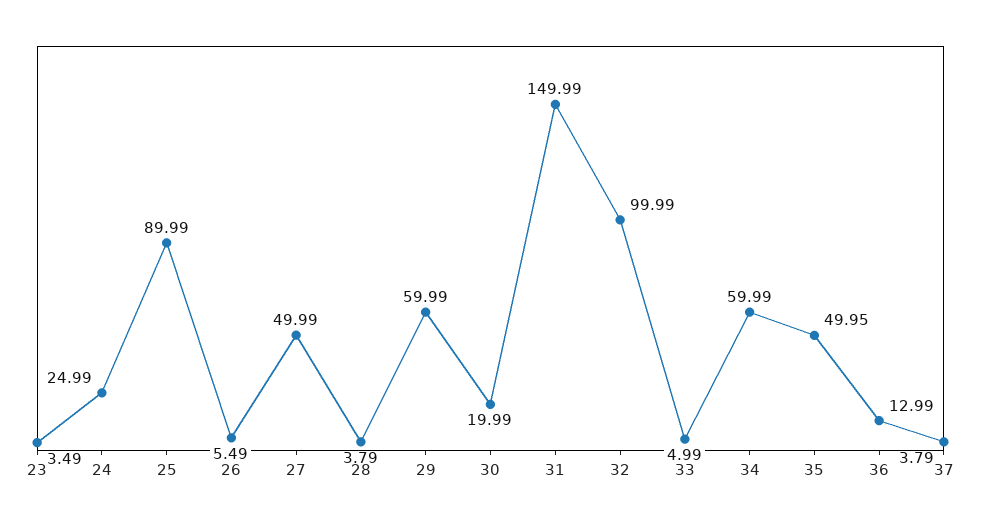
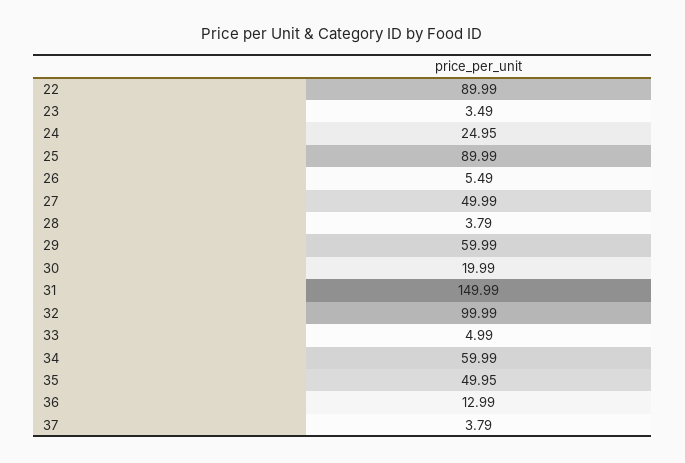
  {
    "23": 3.49,
-   "24": 24.99,
+   "24": 24.95,
    "25": 89.99,
    "26": 5.49,
    "27": 49.99,
    "28": 3.79,
    "29": 59.99,
    "30": 19.99,
    "31": 149.99,
    "32": 99.99,
    "33": 4.99,
    "34": 59.99,
    "35": 49.95,
    "36": 12.99,
-   "37": 3.79
+   "37": 3.79,
+   "22": 89.99
  }

